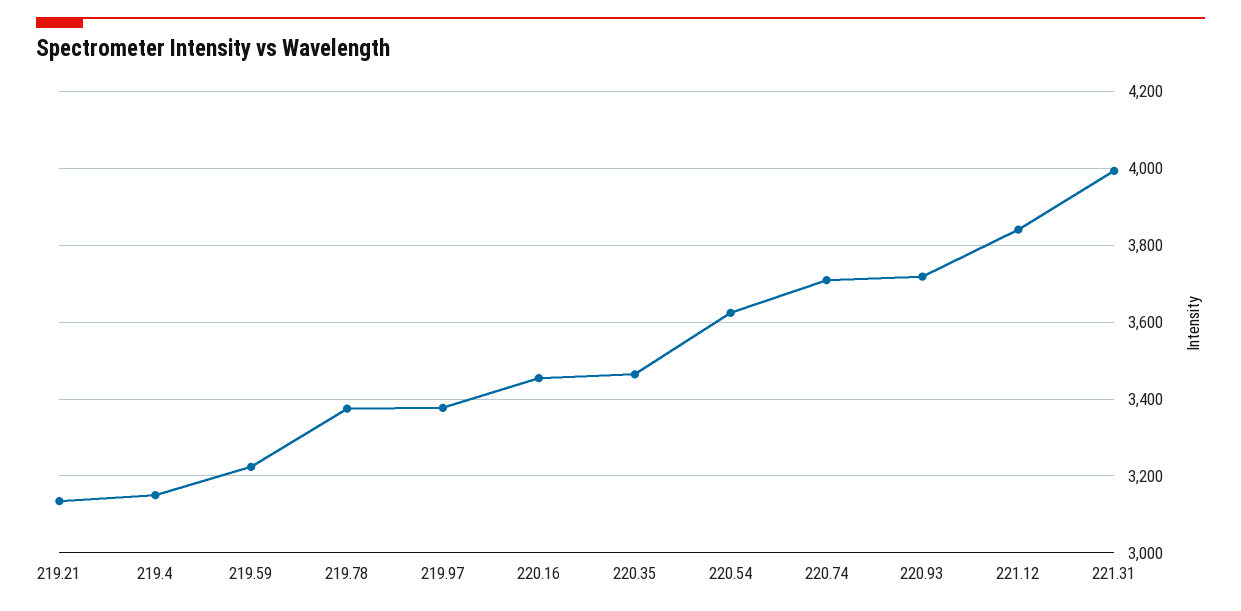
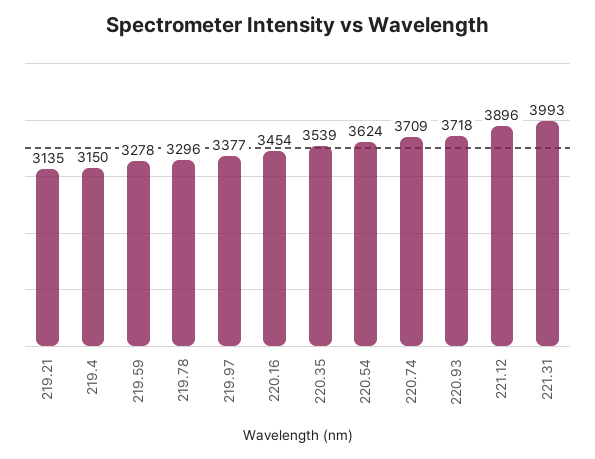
  {
    "219.21": 3135,
    "219.4": 3150,
-   "219.59": 3220,
+   "219.59": 3278,
-   "219.78": 3380,
+   "219.78": 3296,
    "219.97": 3377,
    "220.16": 3454,
-   "220.35": 3460,
+   "220.35": 3539,
    "220.54": 3624,
    "220.74": 3709,
    "220.93": 3718,
-   "221.12": 3840,
+   "221.12": 3896,
    "221.31": 3993
  }

